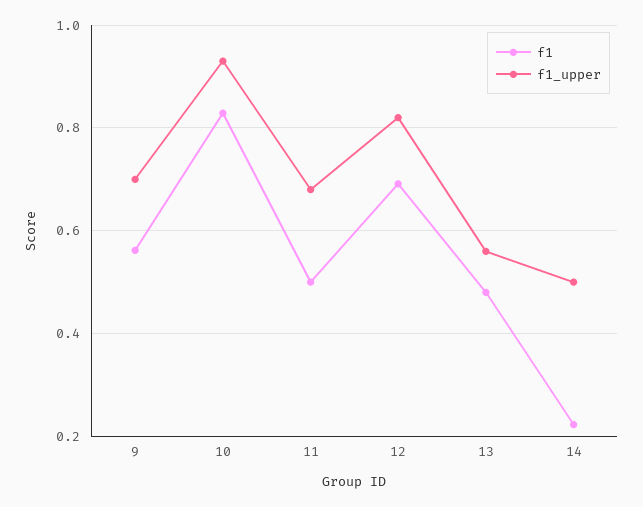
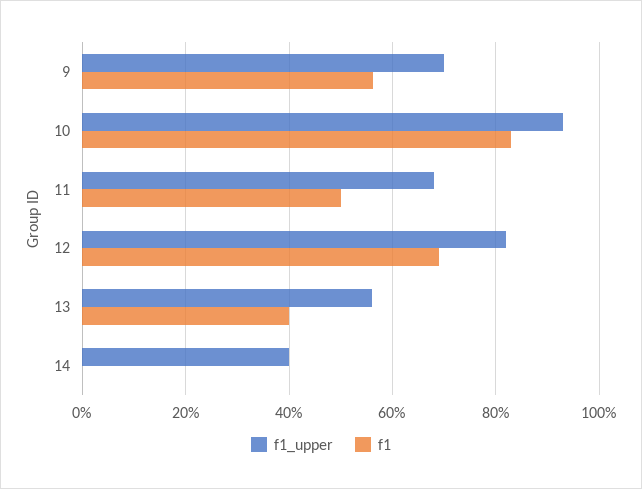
  {
    "f1": {
      "9": 0.56,
      "10": 0.82,
      "11": 0.5,
      "12": 0.7,
-     "13": 0.48,
+     "13": 0.4,
-     "14": 0.22
+     "14": 0
    },
    "f1_upper": {
      "9": 0.7,
      "10": 0.94,
      "11": 0.68,
      "12": 0.82,
      "13": 0.56,
-     "14": 0.5
+     "14": 0.4
    }
  }

